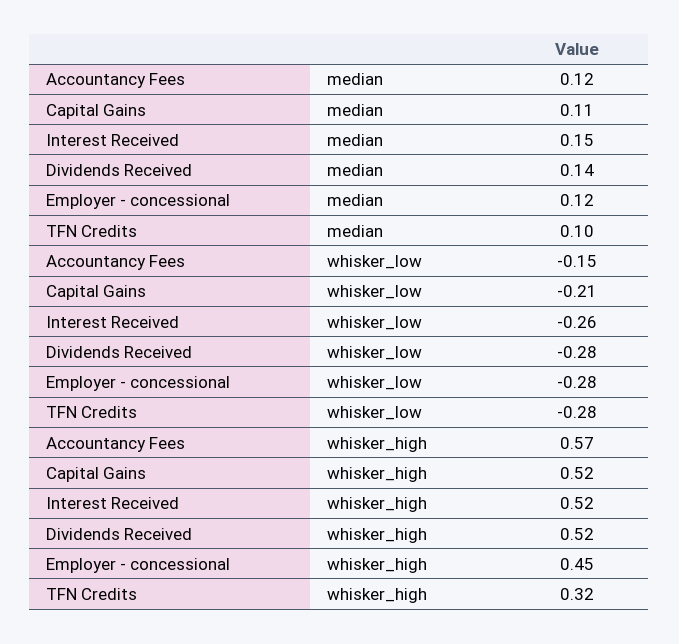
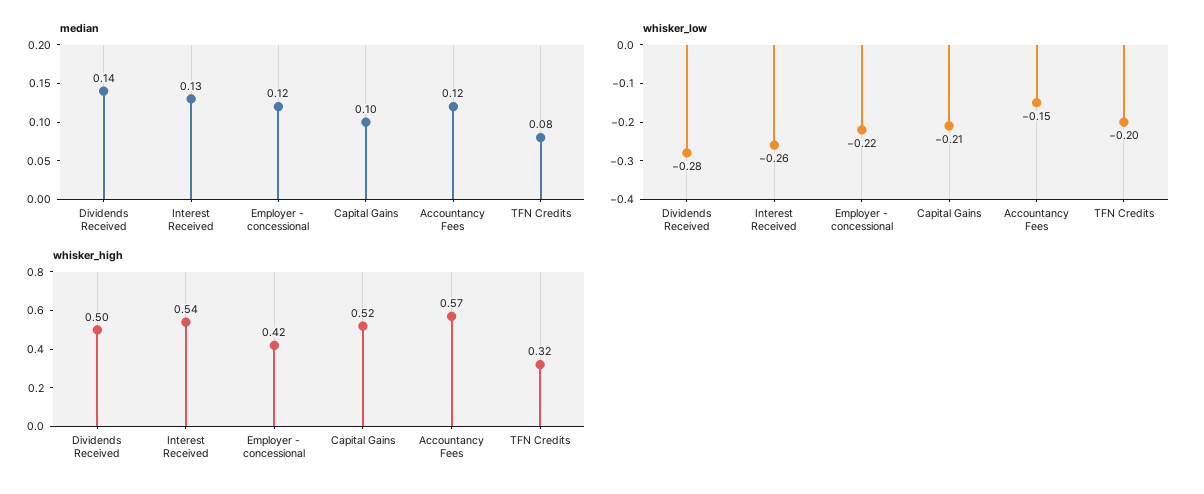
  {
    "median": {
      "Accountancy Fees": 0.12,
-     "Capital Gains": 0.11,
+     "Capital Gains": 0.1,
-     "Interest Received": 0.15,
+     "Interest Received": 0.13,
      "Dividends Received": 0.14,
      "Employer - concessional": 0.12,
-     "TFN Credits": 0.1
+     "TFN Credits": 0.08
    },
    "whisker_low": {
      "Accountancy Fees": -0.15,
      "Capital Gains": -0.21,
      "Interest Received": -0.26,
      "Dividends Received": -0.28,
-     "Employer - concessional": -0.28,
+     "Employer - concessional": -0.22,
-     "TFN Credits": -0.28
+     "TFN Credits": -0.2
    },
    "whisker_high": {
      "Accountancy Fees": 0.57,
      "Capital Gains": 0.52,
-     "Interest Received": 0.52,
+     "Interest Received": 0.54,
-     "Dividends Received": 0.52,
+     "Dividends Received": 0.5,
-     "Employer - concessional": 0.45,
+     "Employer - concessional": 0.42,
      "TFN Credits": 0.32
    }
  }

